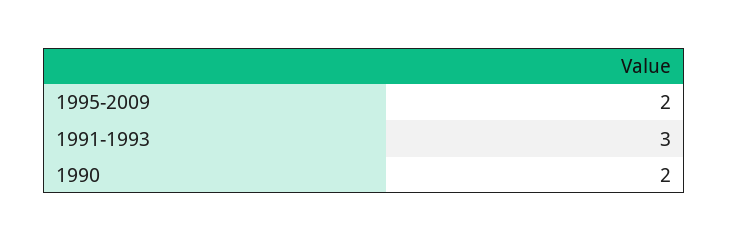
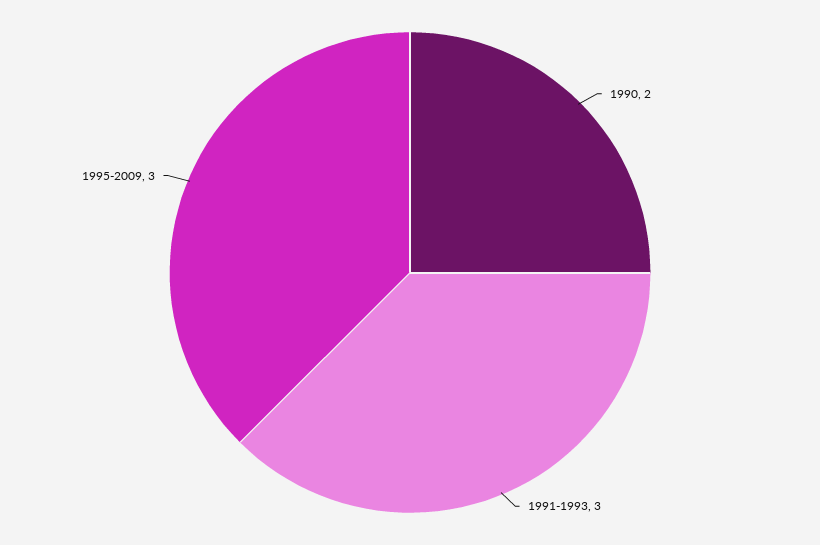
  {
-   "1995-2009": 2,
+   "1995-2009": 3,
    "1991-1993": 3,
    "1990": 2
  }

